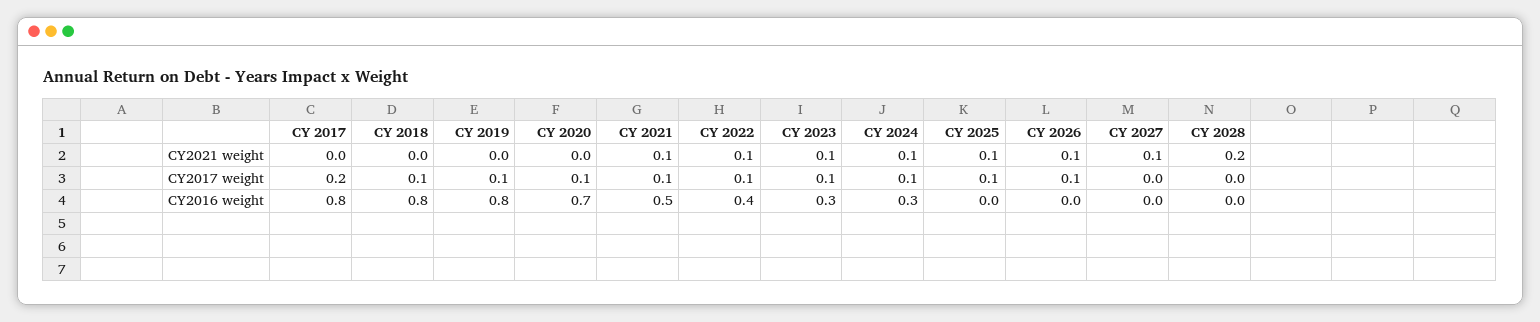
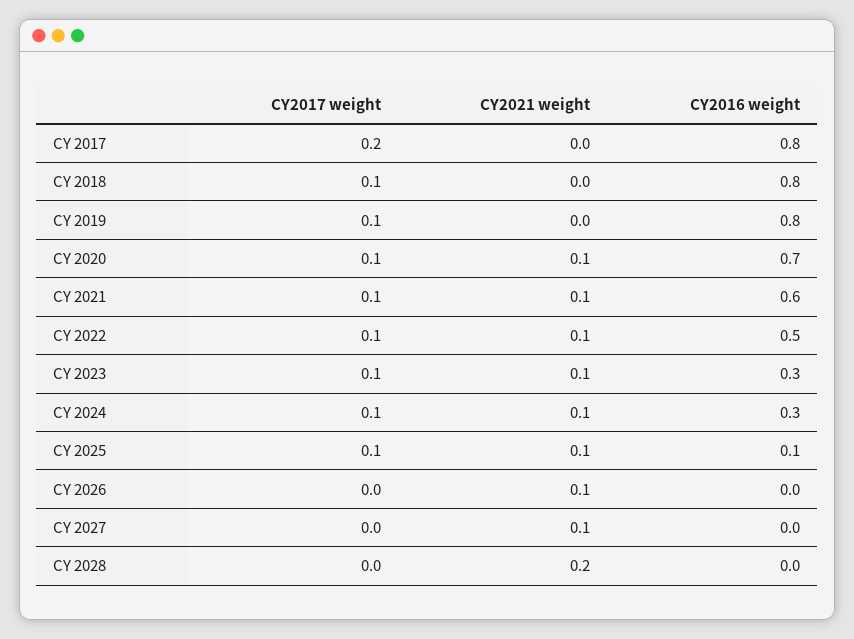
  {
    "CY 2017": {
      "CY2021 weight": 0,
      "CY2017 weight": 0.2,
      "CY2016 weight": 0.8
    },
    "CY 2018": {
      "CY2021 weight": 0,
      "CY2017 weight": 0.1,
      "CY2016 weight": 0.8
    },
    "CY 2019": {
      "CY2021 weight": 0,
      "CY2017 weight": 0.1,
      "CY2016 weight": 0.8
    },
    "CY 2020": {
-     "CY2021 weight": 0,
+     "CY2021 weight": 0.1,
      "CY2017 weight": 0.1,
      "CY2016 weight": 0.7
    },
    "CY 2021": {
      "CY2021 weight": 0.1,
      "CY2017 weight": 0.1,
-     "CY2016 weight": 0.5
+     "CY2016 weight": 0.6
    },
    "CY 2022": {
      "CY2021 weight": 0.1,
      "CY2017 weight": 0.1,
-     "CY2016 weight": 0.4
+     "CY2016 weight": 0.5
    },
    "CY 2023": {
      "CY2021 weight": 0.1,
      "CY2017 weight": 0.1,
      "CY2016 weight": 0.3
    },
    "CY 2024": {
      "CY2021 weight": 0.1,
      "CY2017 weight": 0.1,
      "CY2016 weight": 0.3
    },
    "CY 2025": {
      "CY2021 weight": 0.1,
      "CY2017 weight": 0.1,
-     "CY2016 weight": 0
+     "CY2016 weight": 0.1
    },
    "CY 2026": {
      "CY2021 weight": 0.1,
-     "CY2017 weight": 0.1,
+     "CY2017 weight": 0,
      "CY2016 weight": 0
    },
    "CY 2027": {
      "CY2021 weight": 0.1,
      "CY2017 weight": 0,
      "CY2016 weight": 0
    },
    "CY 2028": {
      "CY2021 weight": 0.2,
      "CY2017 weight": 0,
      "CY2016 weight": 0
    }
  }

